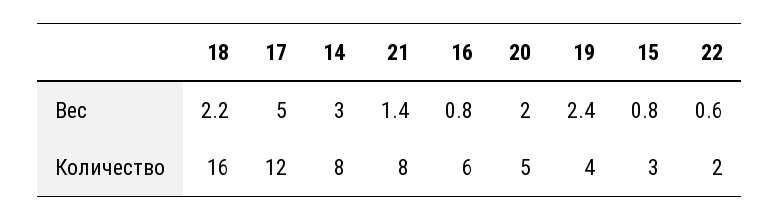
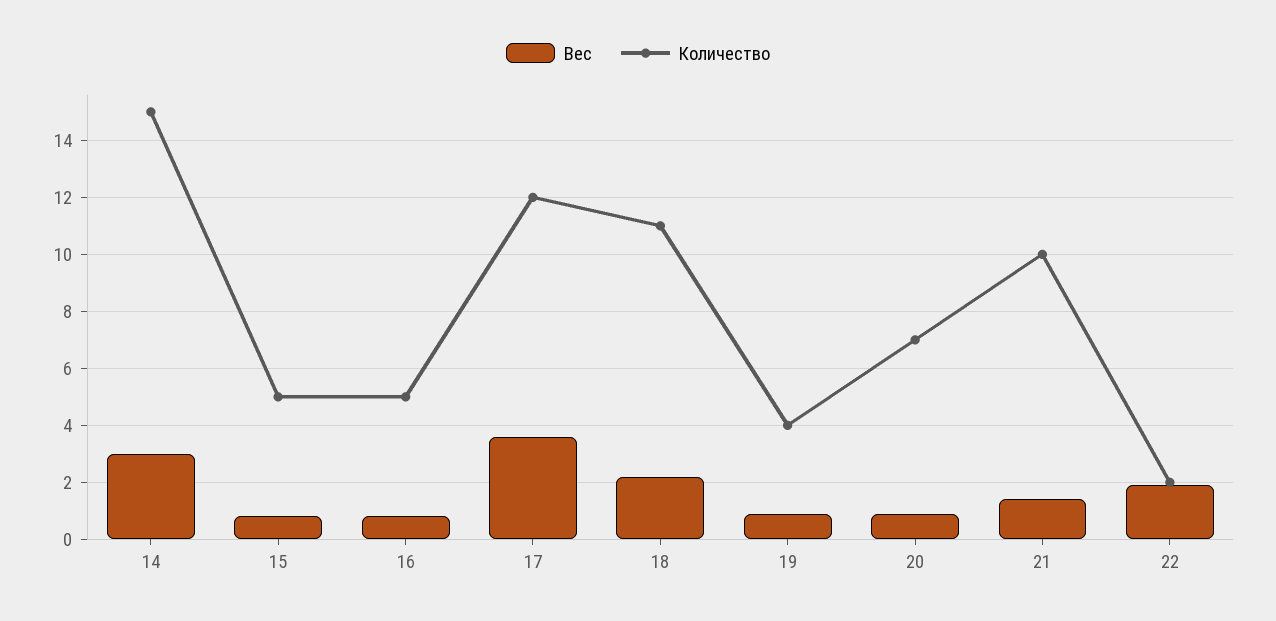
  {
    "Вес": {
      "18": 2.2,
-     "17": 5,
+     "17": 3.5,
      "14": 3,
      "21": 1.4,
      "16": 0.8,
-     "20": 2,
+     "20": 1,
-     "19": 2.4,
+     "19": 1,
      "15": 0.8,
-     "22": 0.6
+     "22": 2
    },
    "Количество": {
-     "18": 16,
+     "18": 11,
      "17": 12,
-     "14": 8,
+     "14": 15,
-     "21": 8,
+     "21": 10,
-     "16": 6,
+     "16": 5,
-     "20": 5,
+     "20": 7,
      "19": 4,
-     "15": 3,
+     "15": 5,
      "22": 2
    }
  }

